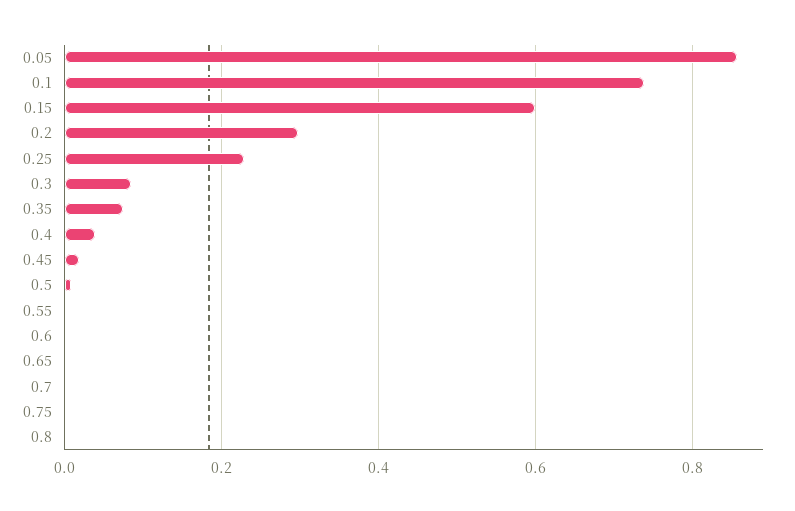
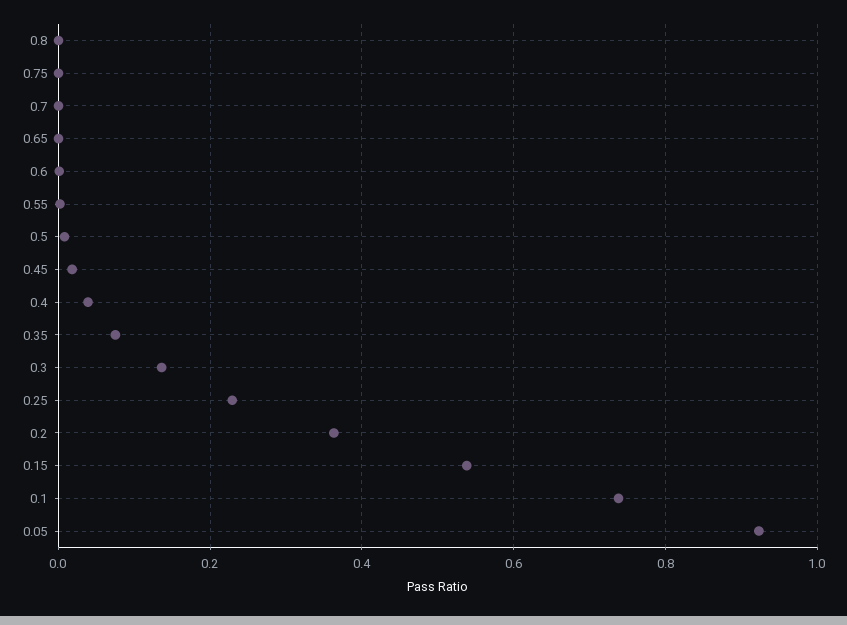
  {
-   "0.05": 0.86,
+   "0.05": 0.92,
    "0.1": 0.74,
-   "0.15": 0.6,
+   "0.15": 0.54,
-   "0.2": 0.3,
+   "0.2": 0.36,
    "0.25": 0.22,
-   "0.3": 0.08,
+   "0.3": 0.14,
    "0.35": 0.08,
    "0.4": 0.04,
    "0.45": 0.02,
    "0.5": 0,
    "0.55": 0,
    "0.6": 0,
    "0.65": 0,
    "0.7": 0,
    "0.75": 0,
    "0.8": 0
  }

